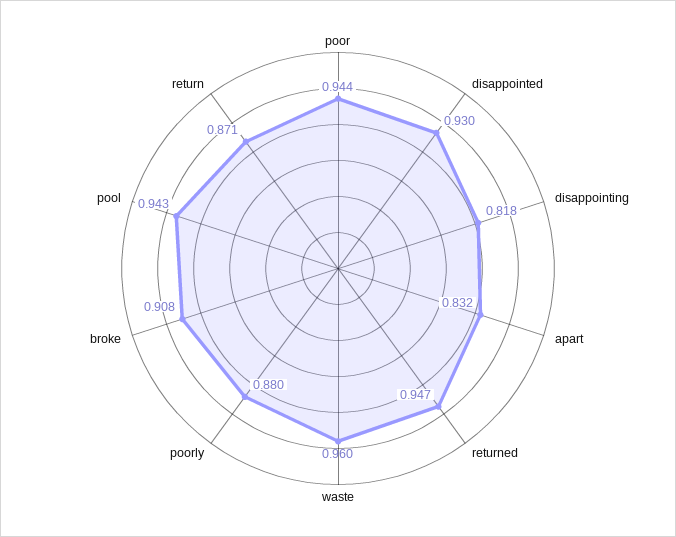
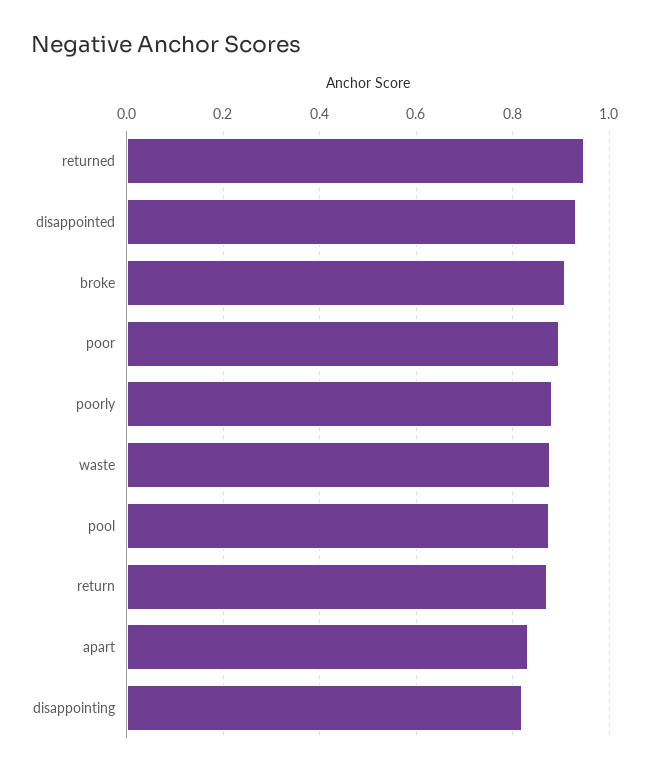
  {
-   "poor": 0.944,
+   "poor": 0.9,
    "disappointed": 0.93,
    "disappointing": 0.818,
    "apart": 0.832,
    "returned": 0.947,
-   "waste": 0.96,
+   "waste": 0.88,
    "poorly": 0.88,
    "broke": 0.908,
-   "pool": 0.943,
+   "pool": 0.88,
    "return": 0.871
  }

